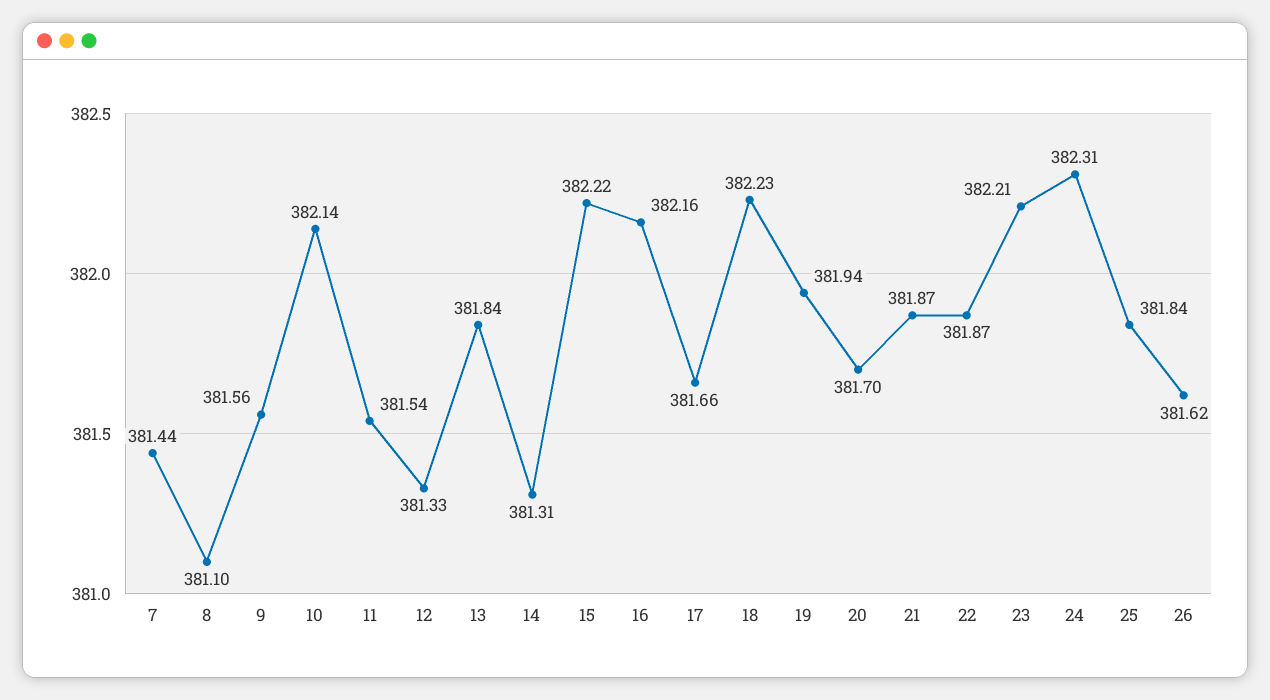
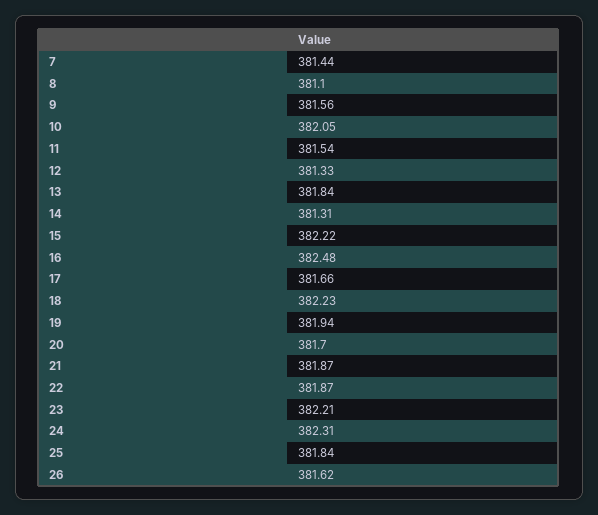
  {
    "7": 381.44,
    "8": 381.1,
    "9": 381.56,
-   "10": 382.14,
+   "10": 382.05,
    "11": 381.54,
    "12": 381.33,
    "13": 381.84,
    "14": 381.31,
    "15": 382.22,
-   "16": 382.16,
+   "16": 382.48,
    "17": 381.66,
    "18": 382.23,
    "19": 381.94,
    "20": 381.7,
    "21": 381.87,
    "22": 381.87,
    "23": 382.21,
    "24": 382.31,
    "25": 381.84,
    "26": 381.62
  }

